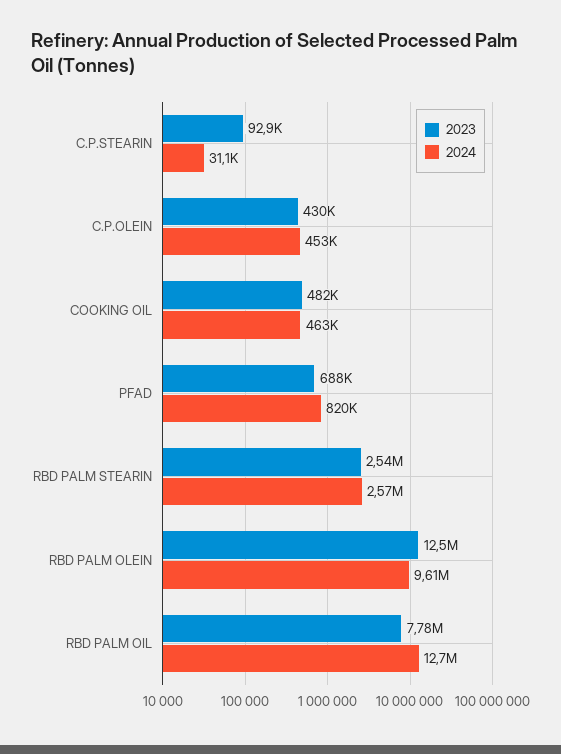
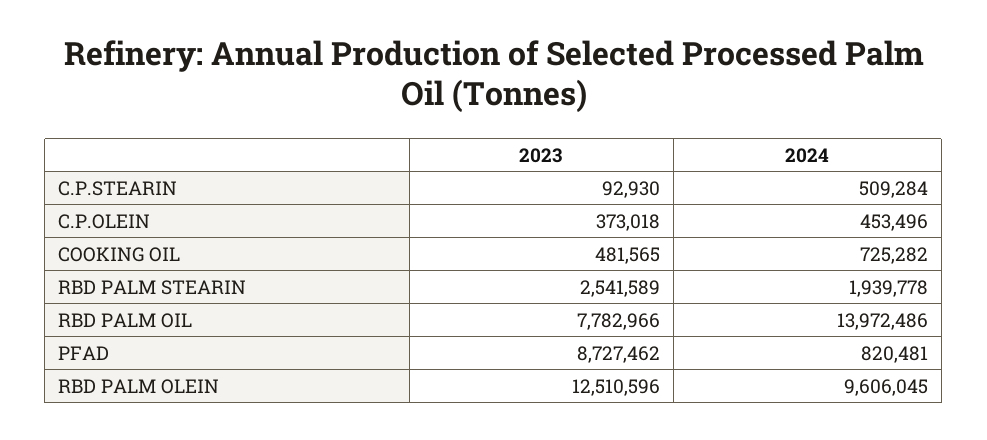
  {
    "2023": {
      "C.P.STEARIN": 92930,
-     "C.P.OLEIN": 430000,
+     "C.P.OLEIN": 373018,
      "COOKING OIL": 481565,
-     "PFAD": 688000,
+     "PFAD": 8727462,
      "RBD PALM STEARIN": 2541589,
      "RBD PALM OLEIN": 12510596,
      "RBD PALM OIL": 7782966
    },
    "2024": {
-     "C.P.STEARIN": 31100,
+     "C.P.STEARIN": 509284,
      "C.P.OLEIN": 453496,
-     "COOKING OIL": 463000,
+     "COOKING OIL": 725282,
      "PFAD": 820481,
-     "RBD PALM STEARIN": 2570000,
+     "RBD PALM STEARIN": 1939778,
      "RBD PALM OLEIN": 9606045,
-     "RBD PALM OIL": 12700000
+     "RBD PALM OIL": 13972486
    }
  }

